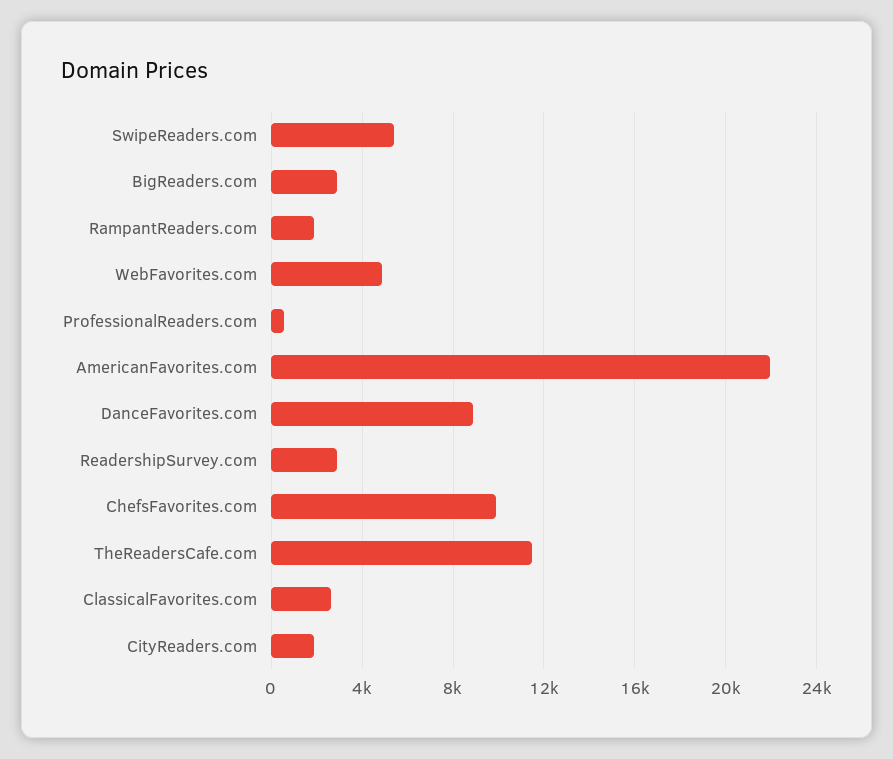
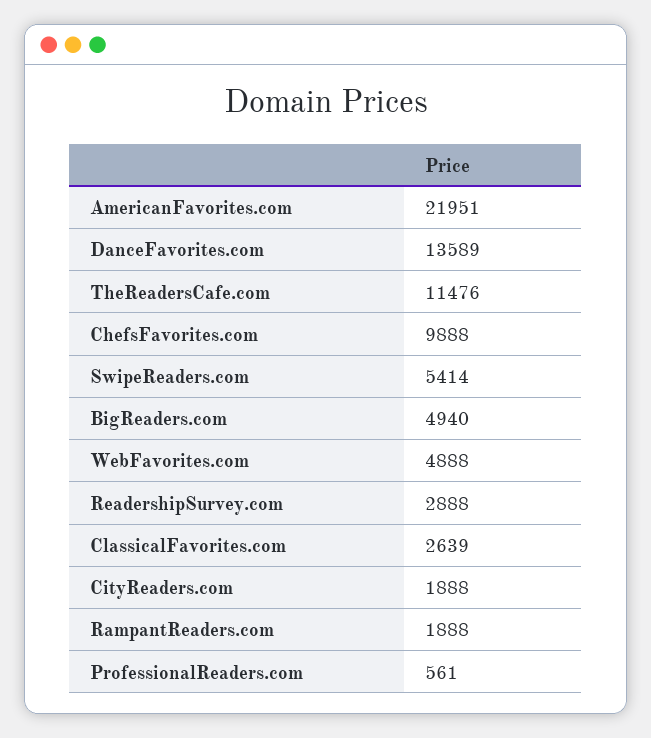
  {
    "SwipeReaders.com": 5414,
-   "BigReaders.com": 3000,
+   "BigReaders.com": 4940,
    "RampantReaders.com": 1888,
    "WebFavorites.com": 4888,
    "ProfessionalReaders.com": 561,
    "AmericanFavorites.com": 21951,
-   "DanceFavorites.com": 9000,
+   "DanceFavorites.com": 13589,
    "ReadershipSurvey.com": 2888,
    "ChefsFavorites.com": 9888,
    "TheReadersCafe.com": 11476,
    "ClassicalFavorites.com": 2639,
    "CityReaders.com": 1888
  }

